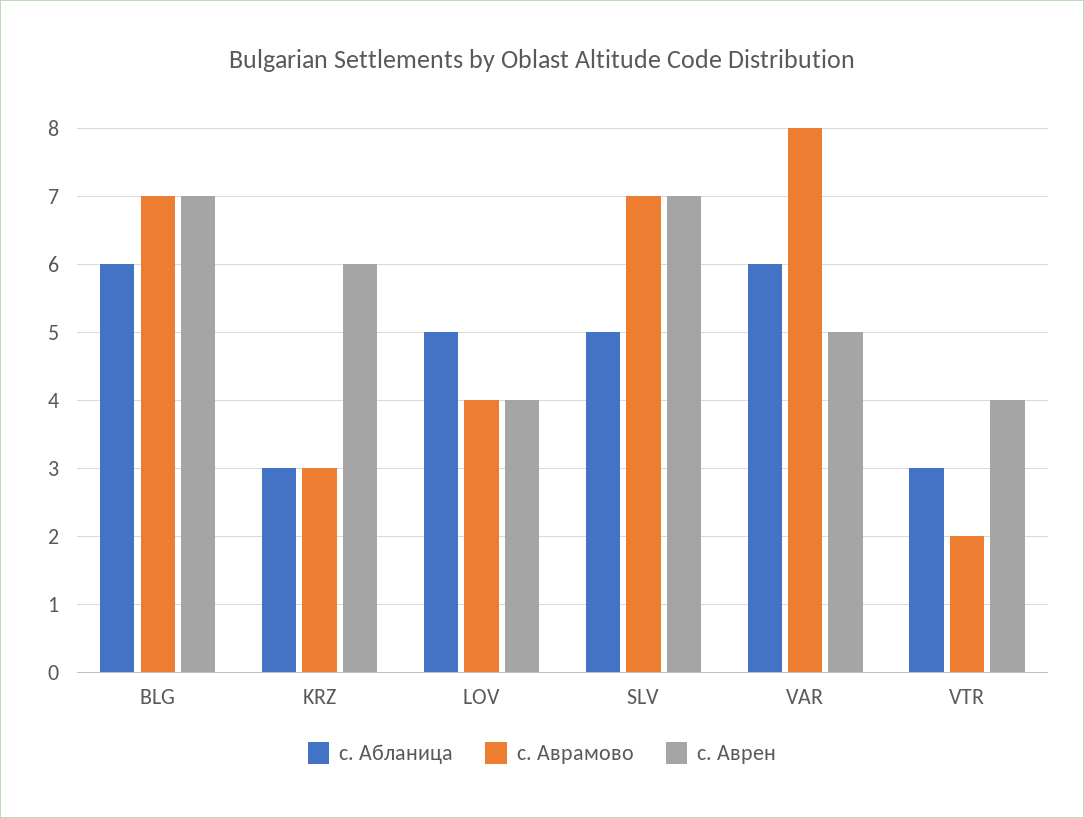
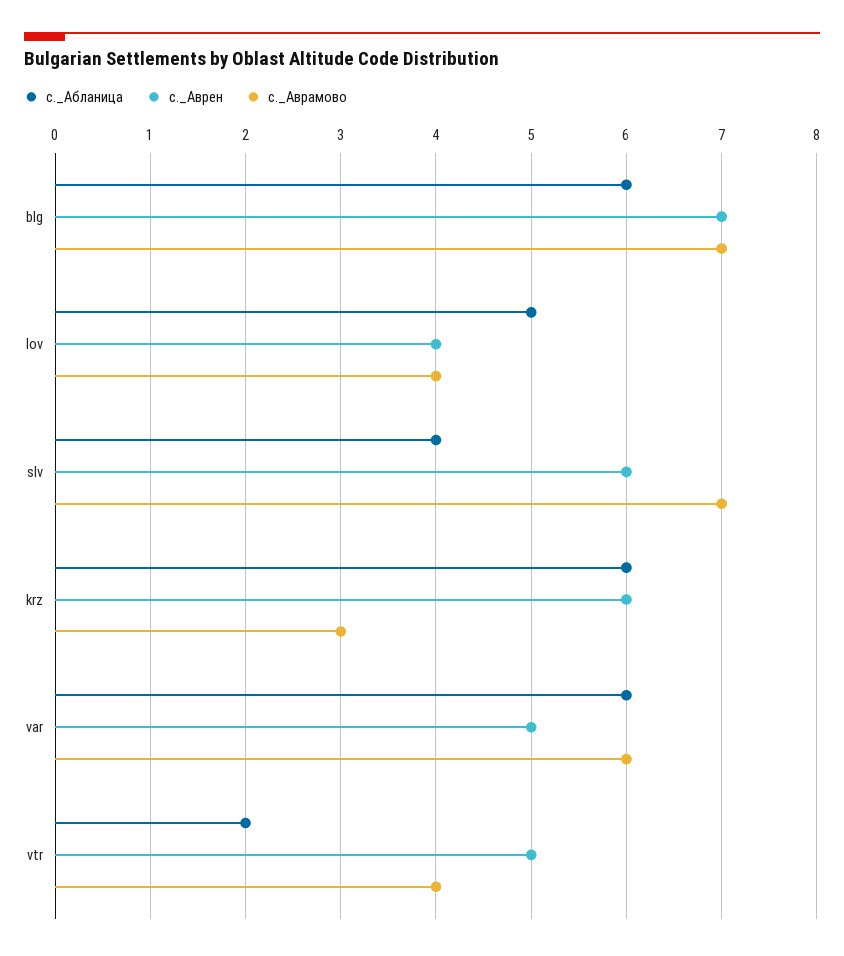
  {
    "с. Абланица": {
      "BLG": 6,
-     "KRZ": 3,
+     "KRZ": 6,
      "LOV": 5,
-     "SLV": 5,
+     "SLV": 4,
      "VAR": 6,
-     "VTR": 3
+     "VTR": 2
    },
    "с. Аврамово": {
      "BLG": 7,
      "KRZ": 3,
      "LOV": 4,
      "SLV": 7,
-     "VAR": 8,
+     "VAR": 6,
-     "VTR": 2
+     "VTR": 4
    },
    "с. Аврен": {
      "BLG": 7,
      "KRZ": 6,
      "LOV": 4,
-     "SLV": 7,
+     "SLV": 6,
      "VAR": 5,
-     "VTR": 4
+     "VTR": 5
    }
  }

